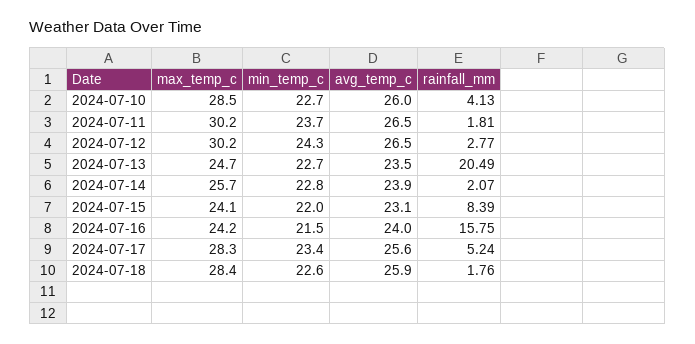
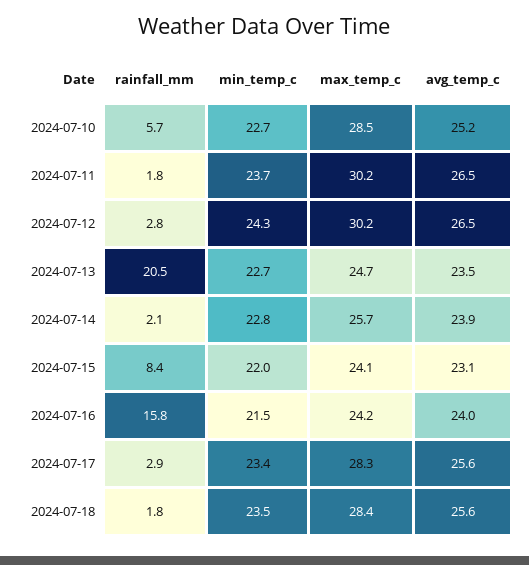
  {
    "max_temp_c": {
      "2024-07-10": 28.5,
      "2024-07-11": 30.2,
      "2024-07-12": 30.2,
      "2024-07-13": 24.7,
      "2024-07-14": 25.7,
      "2024-07-15": 24.1,
      "2024-07-16": 24.2,
      "2024-07-17": 28.3,
      "2024-07-18": 28.4
    },
    "min_temp_c": {
      "2024-07-10": 22.7,
      "2024-07-11": 23.7,
      "2024-07-12": 24.3,
      "2024-07-13": 22.7,
      "2024-07-14": 22.8,
      "2024-07-15": 22,
      "2024-07-16": 21.5,
      "2024-07-17": 23.4,
-     "2024-07-18": 22.6
+     "2024-07-18": 23.5
    },
    "avg_temp_c": {
-     "2024-07-10": 26,
+     "2024-07-10": 25.2,
      "2024-07-11": 26.5,
      "2024-07-12": 26.5,
      "2024-07-13": 23.5,
      "2024-07-14": 23.9,
      "2024-07-15": 23.1,
      "2024-07-16": 24,
      "2024-07-17": 25.6,
-     "2024-07-18": 25.9
+     "2024-07-18": 25.6
    },
    "rainfall_mm": {
-     "2024-07-10": 4.13,
+     "2024-07-10": 5.7,
      "2024-07-11": 1.81,
      "2024-07-12": 2.77,
      "2024-07-13": 20.49,
      "2024-07-14": 2.07,
      "2024-07-15": 8.39,
      "2024-07-16": 15.75,
-     "2024-07-17": 5.24,
+     "2024-07-17": 2.9,
      "2024-07-18": 1.76
    }
  }

